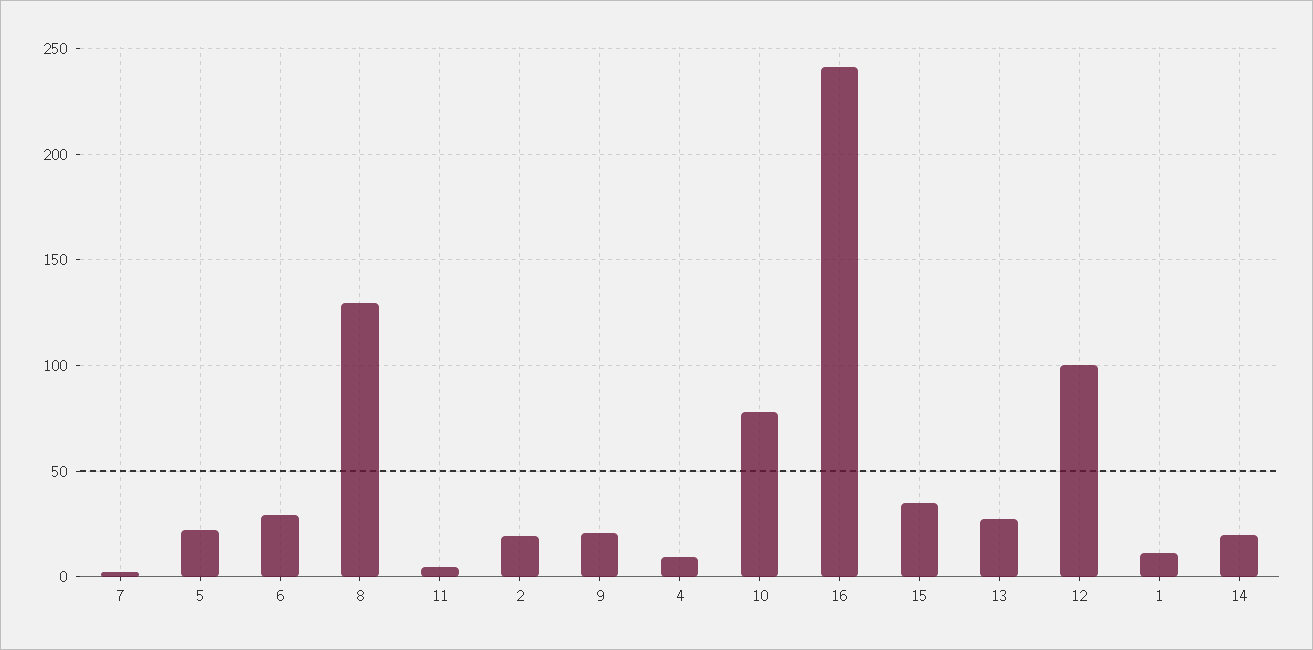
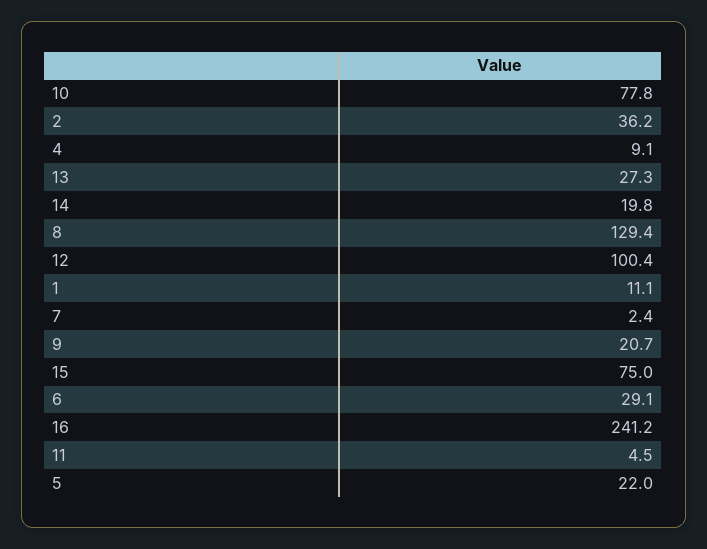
  {
    "7": 2.4,
    "5": 22,
    "6": 29.1,
    "8": 129.4,
    "11": 4.5,
-   "2": 20,
+   "2": 36.2,
    "9": 20.7,
    "4": 9.1,
    "10": 77.8,
    "16": 241.2,
-   "15": 35,
+   "15": 75,
    "13": 27.3,
    "12": 100.4,
    "1": 11.1,
    "14": 19.8
  }

